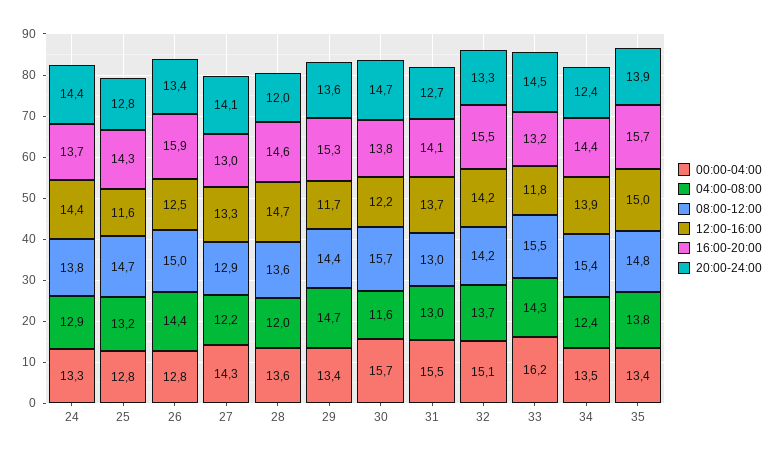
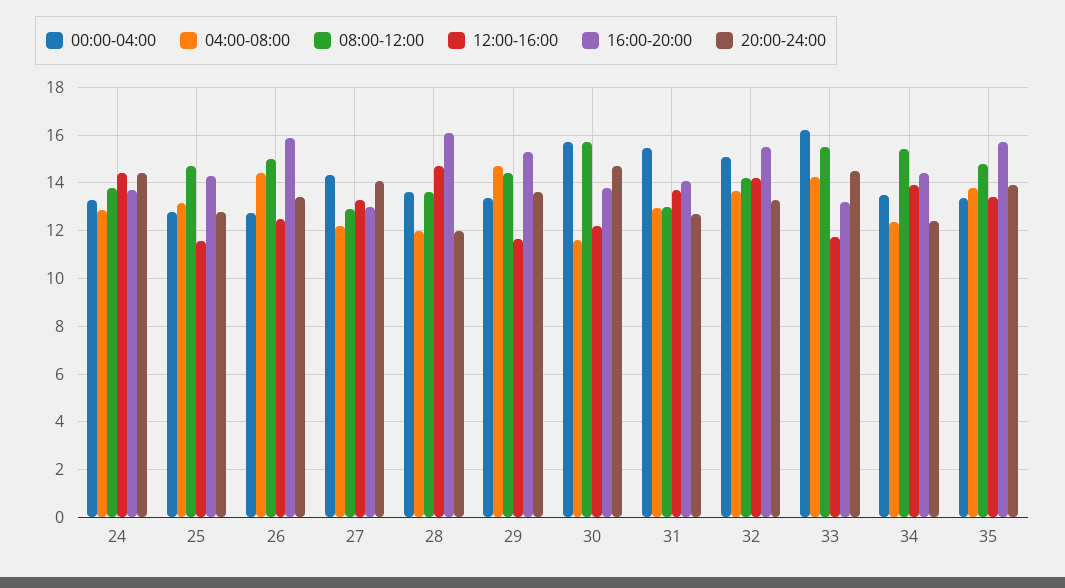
  {
    "00:00-04:00": {
      "24": 13.3,
      "25": 12.8,
      "26": 12.8,
      "27": 14.3,
      "28": 13.6,
      "29": 13.4,
      "30": 15.7,
      "31": 15.5,
      "32": 15.1,
      "33": 16.2,
      "34": 13.5,
      "35": 13.4
    },
    "04:00-08:00": {
      "24": 12.9,
      "25": 13.2,
      "26": 14.4,
      "27": 12.2,
      "28": 12,
      "29": 14.7,
      "30": 11.6,
      "31": 13,
      "32": 13.7,
      "33": 14.3,
      "34": 12.4,
      "35": 13.8
    },
    "08:00-12:00": {
      "24": 13.8,
      "25": 14.7,
      "26": 15,
      "27": 12.9,
      "28": 13.6,
      "29": 14.4,
      "30": 15.7,
      "31": 13,
      "32": 14.2,
      "33": 15.5,
      "34": 15.4,
      "35": 14.8
    },
    "12:00-16:00": {
      "24": 14.4,
      "25": 11.6,
      "26": 12.5,
      "27": 13.3,
      "28": 14.7,
      "29": 11.7,
      "30": 12.2,
      "31": 13.7,
      "32": 14.2,
      "33": 11.8,
      "34": 13.9,
-     "35": 15
+     "35": 13.5
    },
    "16:00-20:00": {
      "24": 13.7,
      "25": 14.3,
      "26": 15.9,
      "27": 13,
-     "28": 14.6,
+     "28": 16,
      "29": 15.3,
      "30": 13.8,
      "31": 14.1,
      "32": 15.5,
      "33": 13.2,
      "34": 14.4,
      "35": 15.7
    },
    "20:00-24:00": {
      "24": 14.4,
      "25": 12.8,
      "26": 13.4,
      "27": 14.1,
      "28": 12,
      "29": 13.6,
      "30": 14.7,
      "31": 12.7,
      "32": 13.3,
      "33": 14.5,
      "34": 12.4,
      "35": 13.9
    }
  }

